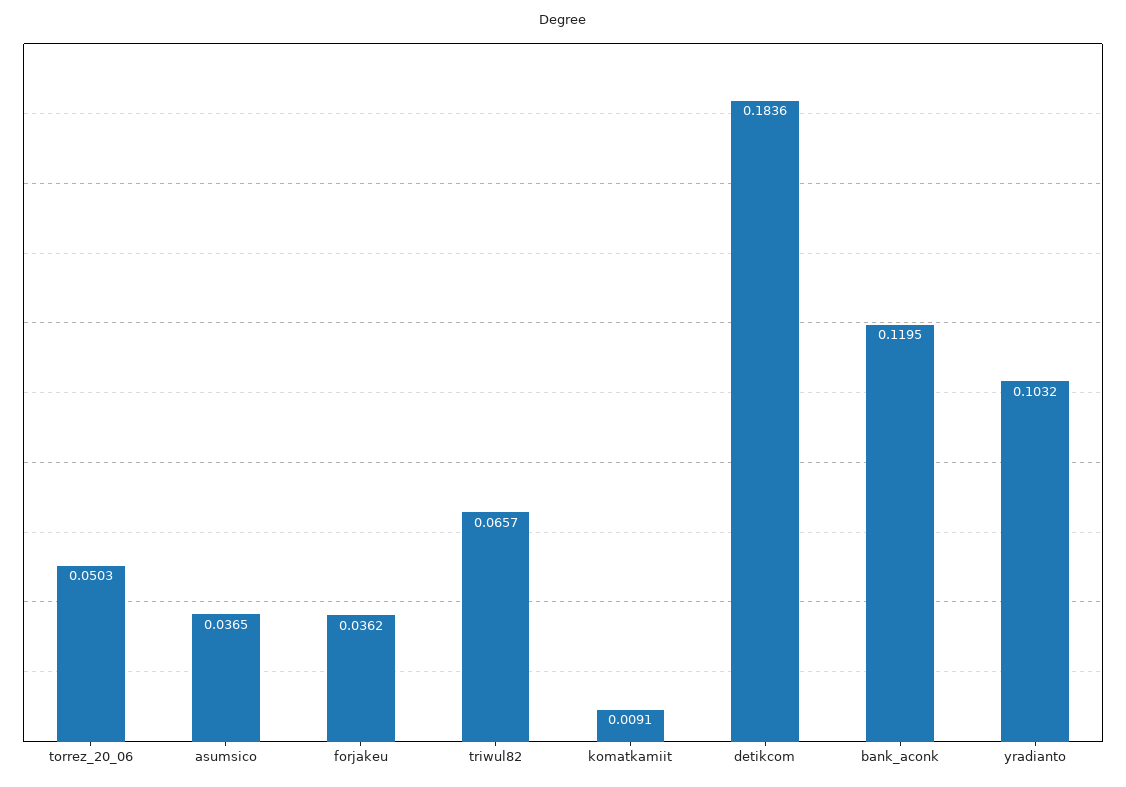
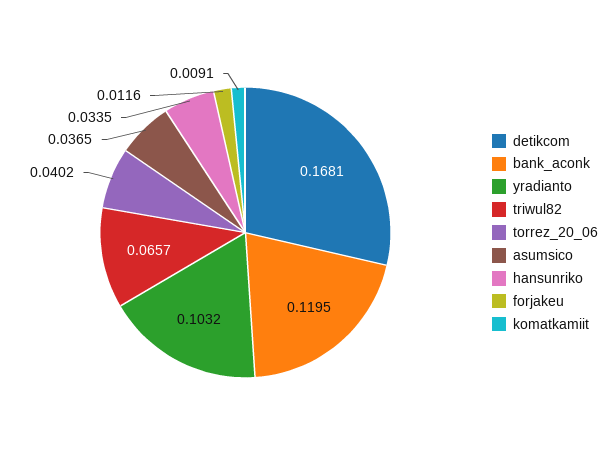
  {
-   "torrez_20_06": 0.0503,
+   "torrez_20_06": 0.0402,
    "asumsico": 0.0365,
-   "forjakeu": 0.0362,
+   "forjakeu": 0.0116,
    "triwul82": 0.0657,
    "komatkamiit": 0.0091,
-   "detikcom": 0.1836,
+   "detikcom": 0.1681,
    "bank_aconk": 0.1195,
-   "yradianto": 0.1032
+   "yradianto": 0.1032,
+   "hansunriko": 0.0335
  }

